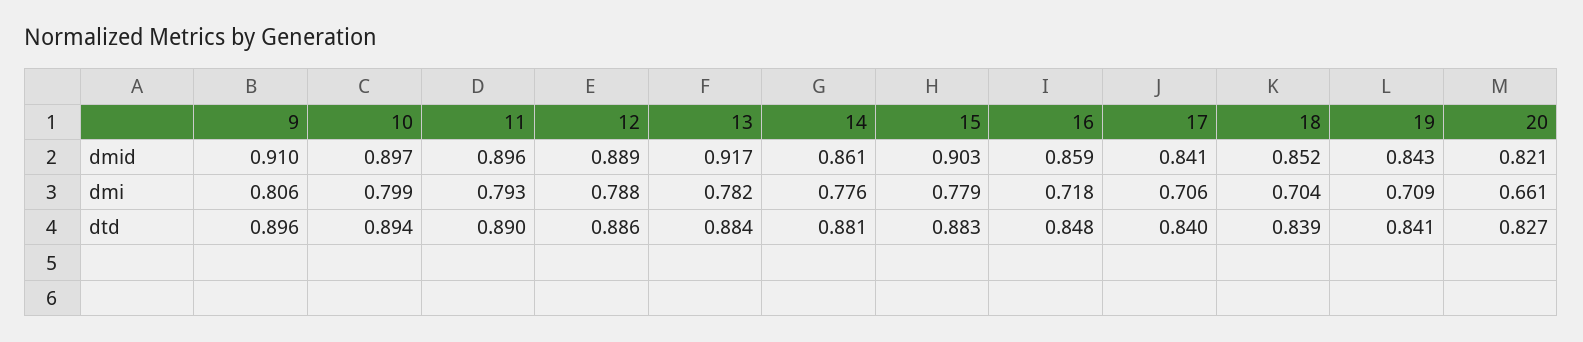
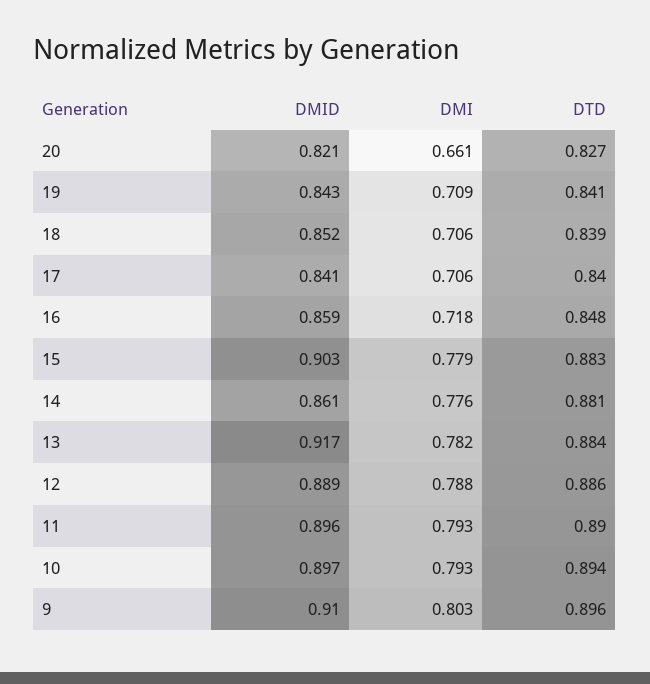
  {
    "9": {
      "dmid": 0.91,
-     "dmi": 0.806,
+     "dmi": 0.803,
      "dtd": 0.896
    },
    "10": {
      "dmid": 0.897,
-     "dmi": 0.799,
+     "dmi": 0.793,
      "dtd": 0.894
    },
    "11": {
      "dmid": 0.896,
      "dmi": 0.793,
      "dtd": 0.89
    },
    "12": {
      "dmid": 0.889,
      "dmi": 0.788,
      "dtd": 0.886
    },
    "13": {
      "dmid": 0.917,
      "dmi": 0.782,
      "dtd": 0.884
    },
    "14": {
      "dmid": 0.861,
      "dmi": 0.776,
      "dtd": 0.881
    },
    "15": {
      "dmid": 0.903,
      "dmi": 0.779,
      "dtd": 0.883
    },
    "16": {
      "dmid": 0.859,
      "dmi": 0.718,
      "dtd": 0.848
    },
    "17": {
      "dmid": 0.841,
      "dmi": 0.706,
      "dtd": 0.84
    },
    "18": {
      "dmid": 0.852,
-     "dmi": 0.704,
+     "dmi": 0.706,
      "dtd": 0.839
    },
    "19": {
      "dmid": 0.843,
      "dmi": 0.709,
      "dtd": 0.841
    },
    "20": {
      "dmid": 0.821,
      "dmi": 0.661,
      "dtd": 0.827
    }
  }

